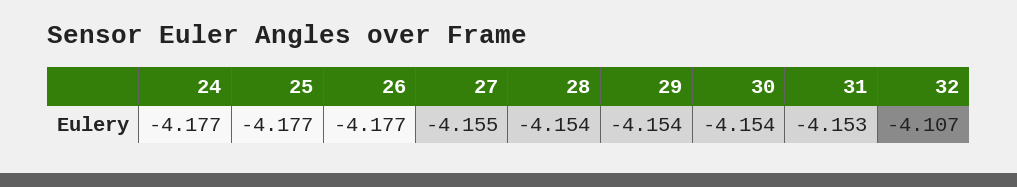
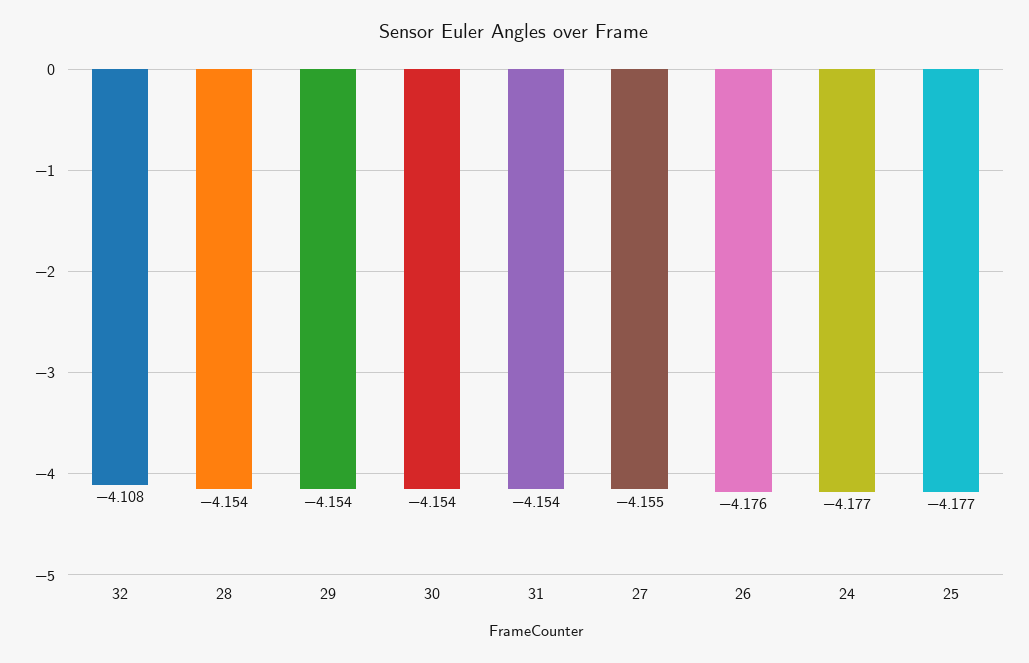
  {
    "24": -4.177,
    "25": -4.177,
-   "26": -4.177,
+   "26": -4.176,
    "27": -4.155,
    "28": -4.154,
    "29": -4.154,
    "30": -4.154,
-   "31": -4.153,
+   "31": -4.154,
-   "32": -4.107
+   "32": -4.108
  }

